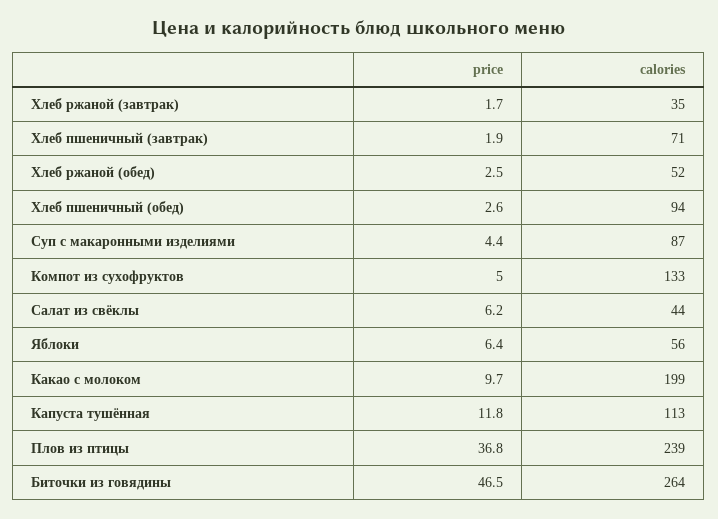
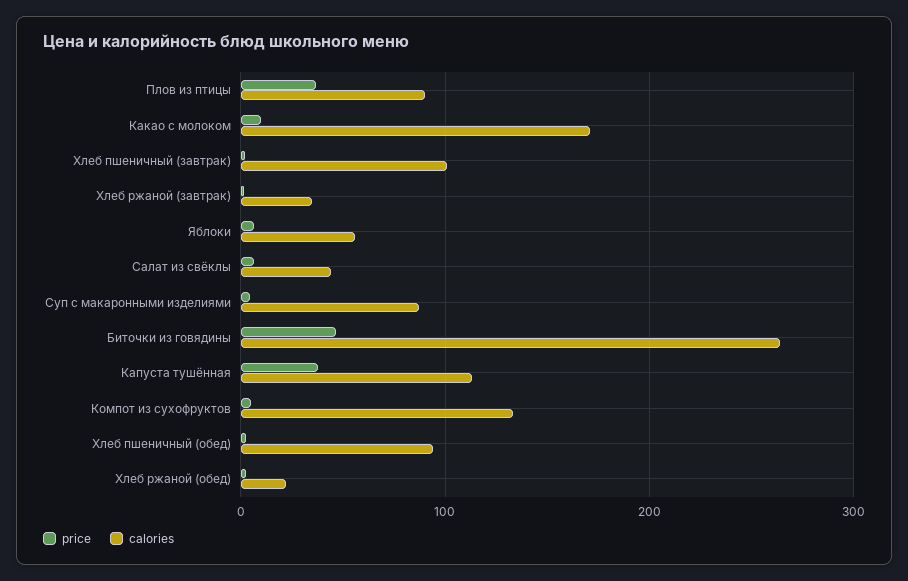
  {
    "price": {
      "Хлеб ржаной (завтрак)": 1.7,
      "Хлеб пшеничный (завтрак)": 1.9,
      "Хлеб ржаной (обед)": 2.5,
      "Хлеб пшеничный (обед)": 2.6,
      "Суп с макаронными изделиями": 4.4,
      "Компот из сухофруктов": 5,
      "Салат из свёклы": 6.2,
      "Яблоки": 6.4,
      "Какао с молоком": 9.7,
-     "Капуста тушённая": 11.8,
+     "Капуста тушённая": 40,
      "Плов из птицы": 36.8,
      "Биточки из говядины": 46.5
    },
    "calories": {
      "Хлеб ржаной (завтрак)": 35,
-     "Хлеб пшеничный (завтрак)": 71,
+     "Хлеб пшеничный (завтрак)": 100,
-     "Хлеб ржаной (обед)": 52,
+     "Хлеб ржаной (обед)": 20,
      "Хлеб пшеничный (обед)": 94,
      "Суп с макаронными изделиями": 87,
      "Компот из сухофруктов": 133,
      "Салат из свёклы": 44,
      "Яблоки": 56,
-     "Какао с молоком": 199,
+     "Какао с молоком": 170,
      "Капуста тушённая": 113,
-     "Плов из птицы": 239,
+     "Плов из птицы": 90,
      "Биточки из говядины": 264
    }
  }

